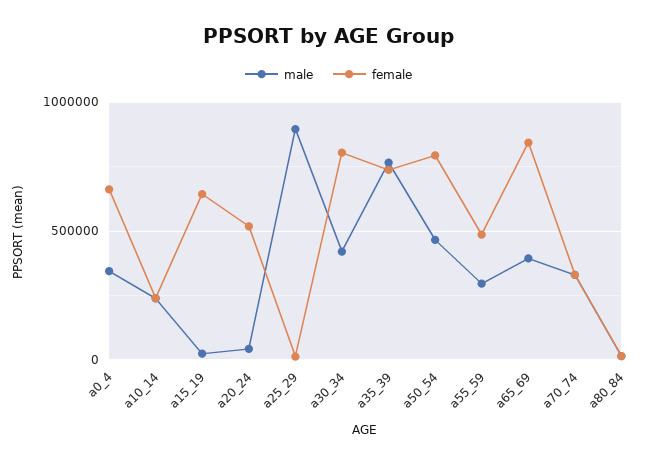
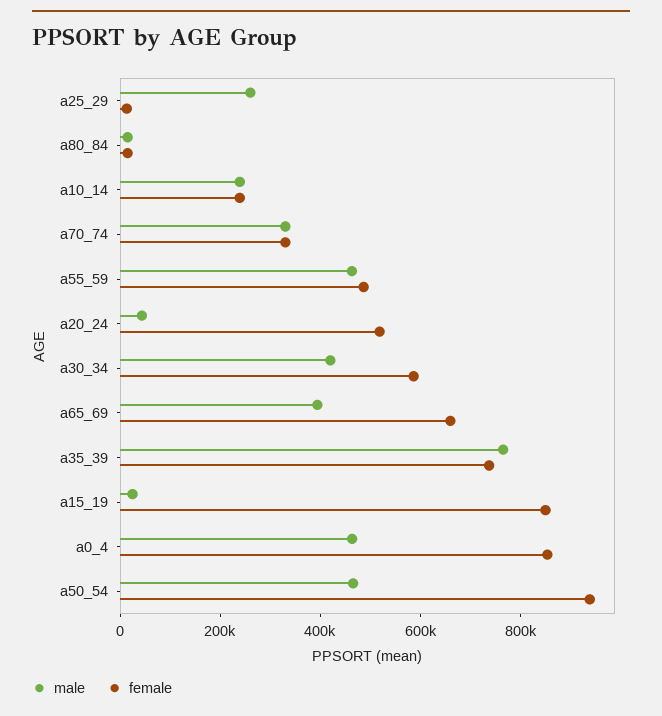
  {
    "male": {
-     "a0_4": 350000,
+     "a0_4": 450000,
      "a10_14": 250000,
      "a15_19": 0,
      "a20_24": 50000,
-     "a25_29": 900000,
+     "a25_29": 250000,
      "a30_34": 400000,
      "a35_39": 750000,
      "a50_54": 450000,
-     "a55_59": 300000,
+     "a55_59": 450000,
      "a65_69": 400000,
      "a70_74": 350000,
      "a80_84": 0
    },
    "female": {
-     "a0_4": 650000,
+     "a0_4": 850000,
      "a10_14": 250000,
-     "a15_19": 650000,
+     "a15_19": 850000,
      "a20_24": 500000,
      "a25_29": 0,
-     "a30_34": 800000,
+     "a30_34": 600000,
      "a35_39": 750000,
-     "a50_54": 800000,
+     "a50_54": 950000,
      "a55_59": 500000,
-     "a65_69": 850000,
+     "a65_69": 650000,
      "a70_74": 350000,
      "a80_84": 0
    }
  }

